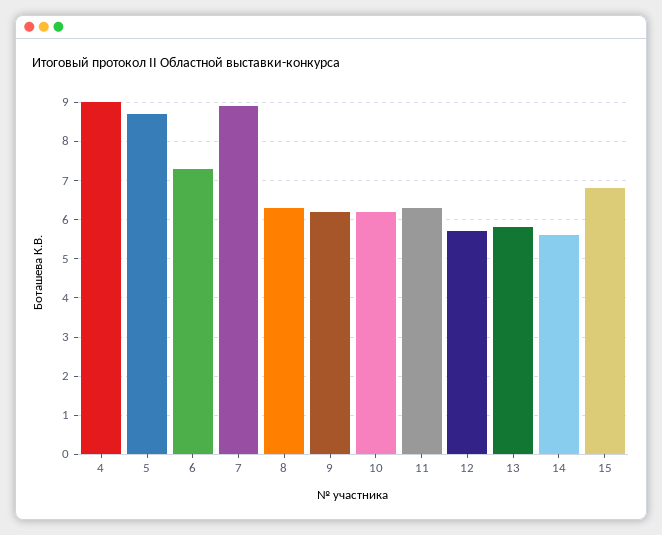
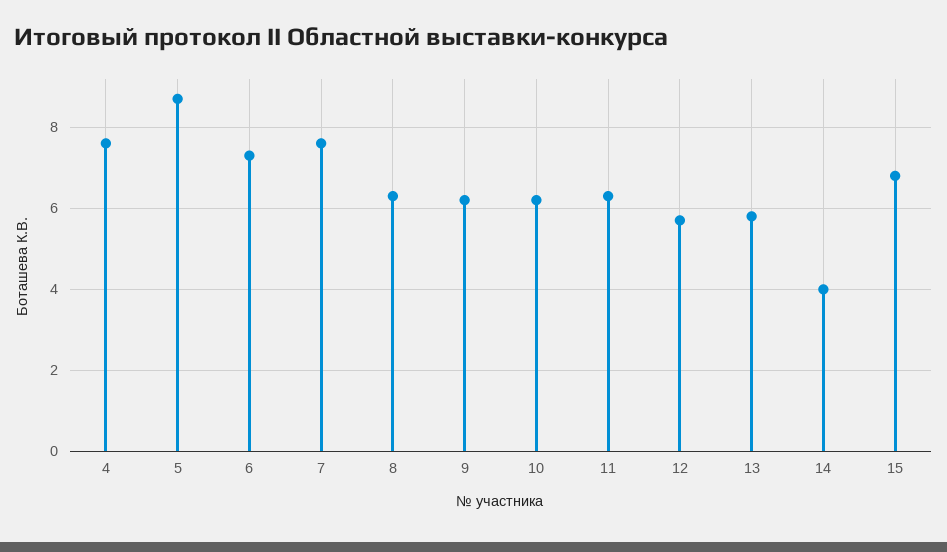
  {
-   "4": 9,
+   "4": 7.5,
    "5": 8.5,
    "6": 7.5,
-   "7": 9,
+   "7": 7.5,
    "8": 6.5,
    "9": 6,
    "10": 6,
    "11": 6.5,
    "12": 5.5,
    "13": 6,
-   "14": 5.5,
+   "14": 4,
    "15": 7
  }

